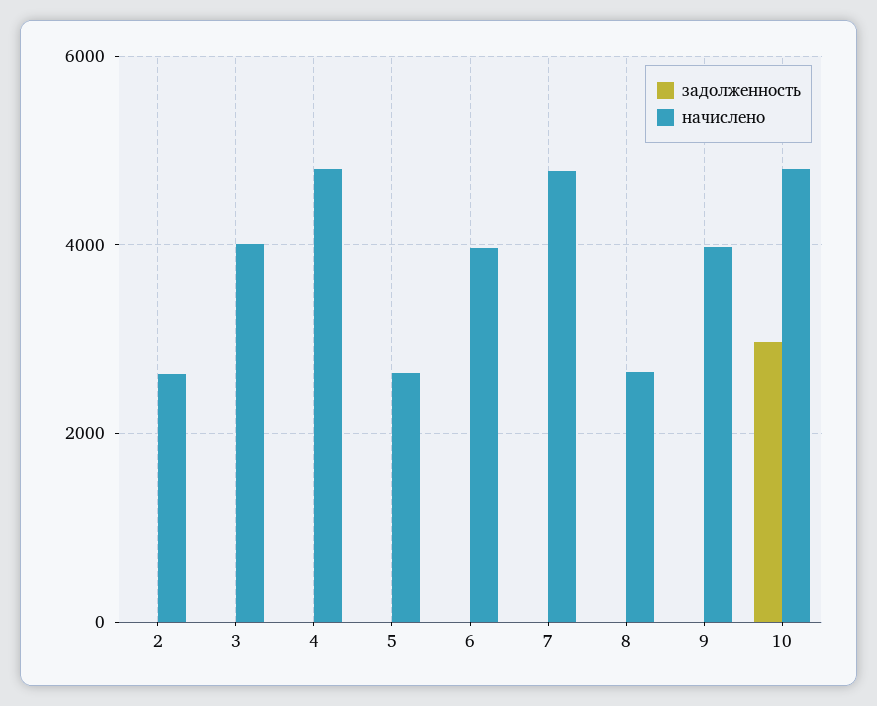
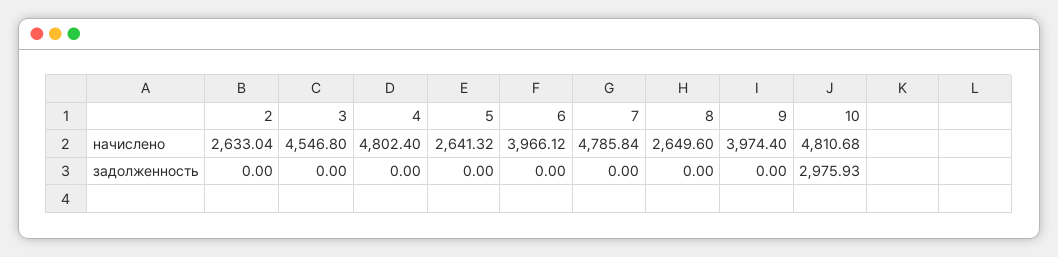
  {
    "задолженность": {
      "2": 0,
      "3": 0,
      "4": 0,
      "5": 0,
      "6": 0,
      "7": 0,
      "8": 0,
      "9": 0,
      "10": 2975.93
    },
    "начислено": {
      "2": 2633.04,
-     "3": 4000,
+     "3": 4546.8,
      "4": 4802.4,
      "5": 2641.32,
      "6": 3966.12,
      "7": 4785.84,
      "8": 2649.6,
      "9": 3974.4,
      "10": 4810.68
    }
  }

